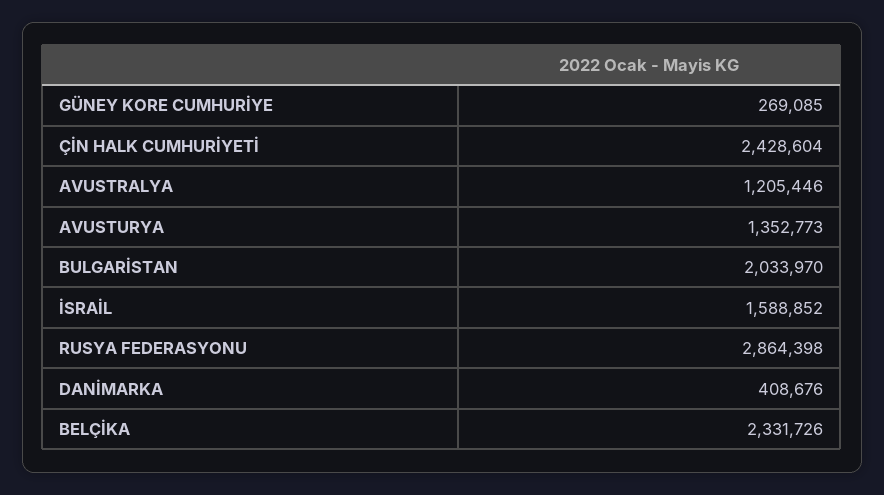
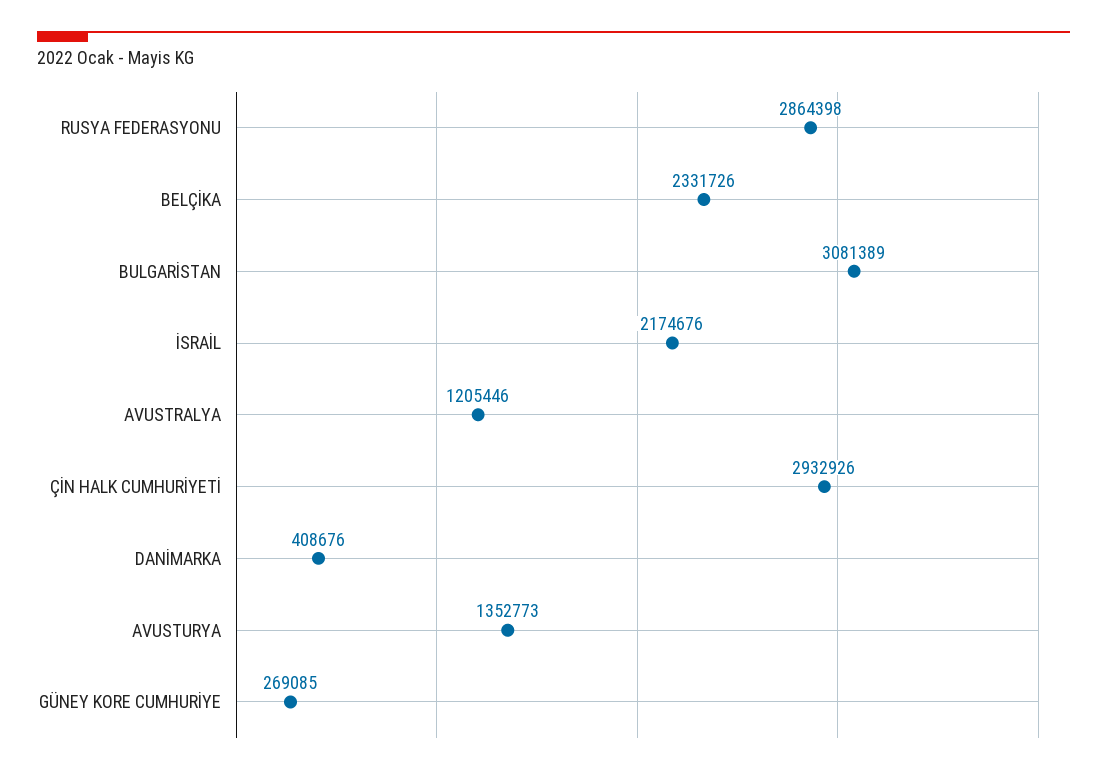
  {
    "GÜNEY KORE CUMHURİYE": 269085,
-   "ÇİN HALK CUMHURİYETİ": 2428604,
+   "ÇİN HALK CUMHURİYETİ": 2932926,
    "AVUSTRALYA": 1205446,
    "AVUSTURYA": 1352773,
-   "BULGARİSTAN": 2033970,
+   "BULGARİSTAN": 3081389,
-   "İSRAİL": 1588852,
+   "İSRAİL": 2174676,
    "RUSYA FEDERASYONU": 2864398,
    "DANİMARKA": 408676,
    "BELÇİKA": 2331726
  }

